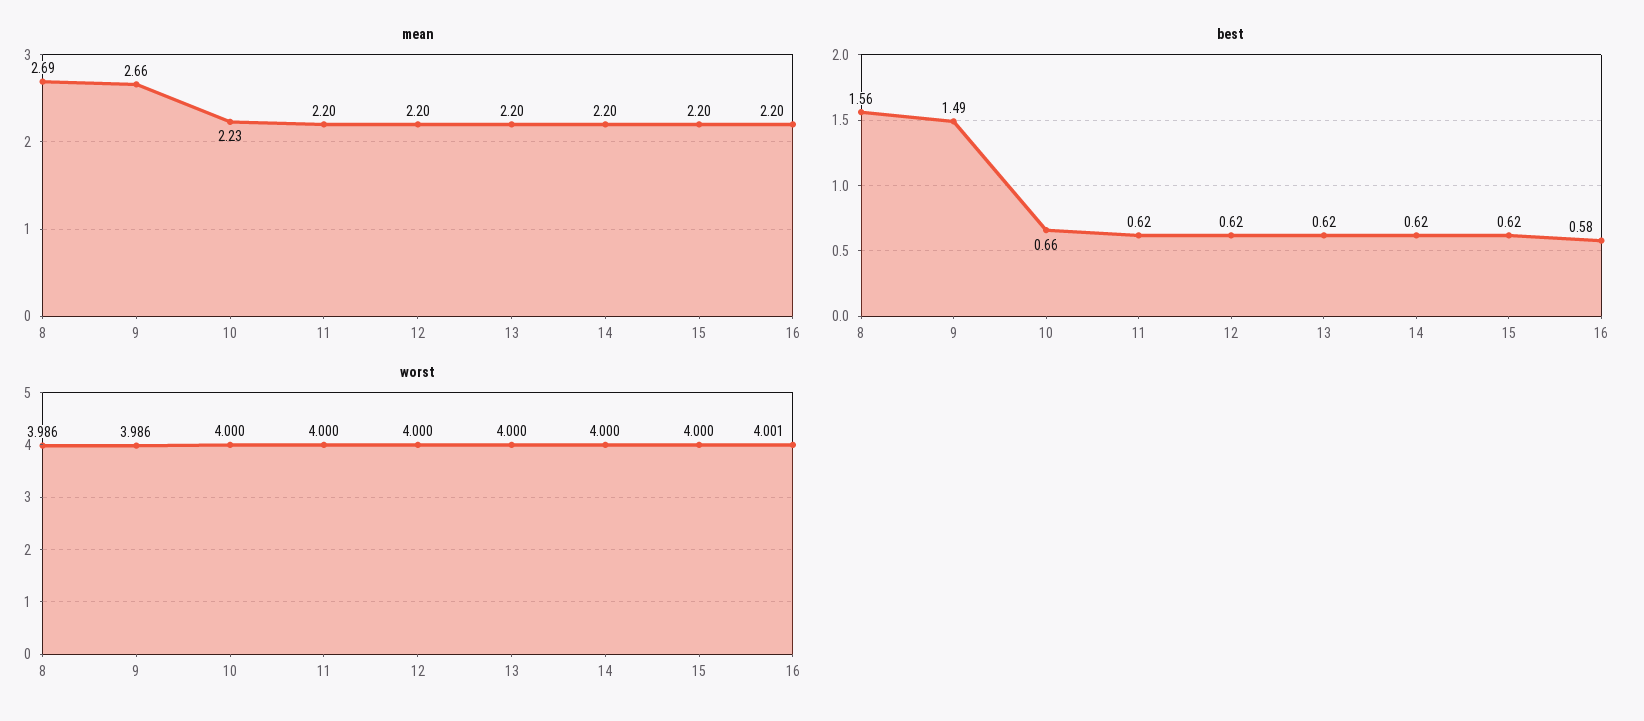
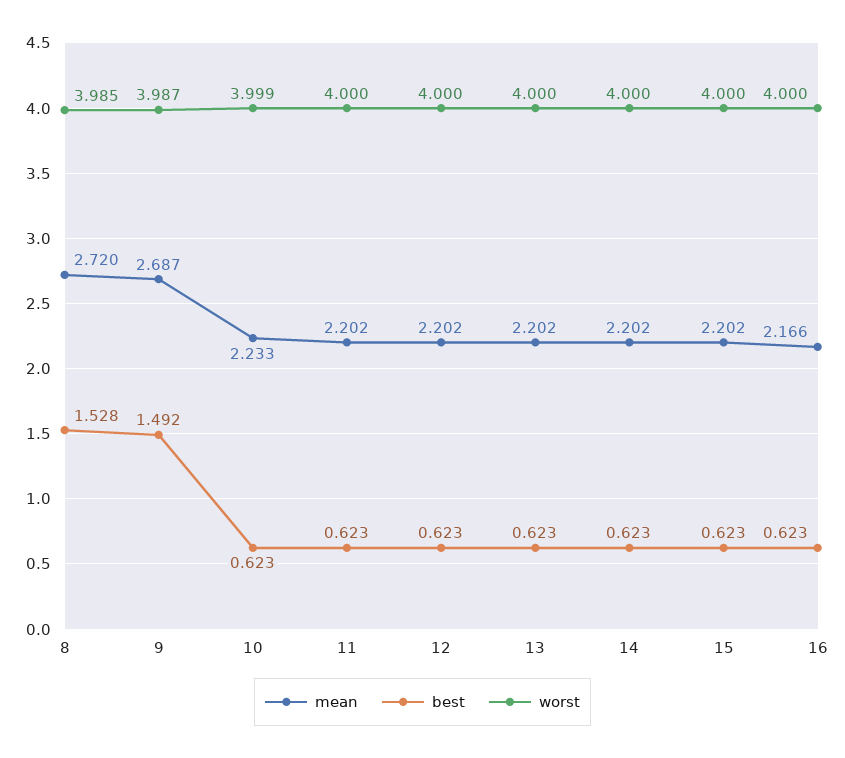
  {
    "mean": {
-     "8": 2.69,
+     "8": 2.72,
-     "9": 2.66,
+     "9": 2.687,
      "10": 2.233,
      "11": 2.202,
      "12": 2.202,
      "13": 2.202,
      "14": 2.202,
      "15": 2.202,
-     "16": 2.2
+     "16": 2.166
    },
    "best": {
-     "8": 1.56,
+     "8": 1.528,
      "9": 1.492,
-     "10": 0.66,
+     "10": 0.623,
      "11": 0.623,
      "12": 0.623,
      "13": 0.623,
      "14": 0.623,
      "15": 0.623,
-     "16": 0.58
+     "16": 0.623
    },
    "worst": {
-     "8": 3.986,
+     "8": 3.985,
-     "9": 3.986,
+     "9": 3.987,
-     "10": 4,
+     "10": 3.999,
      "11": 4,
      "12": 4,
      "13": 4,
      "14": 4,
      "15": 4,
-     "16": 4.001
+     "16": 4
    }
  }

